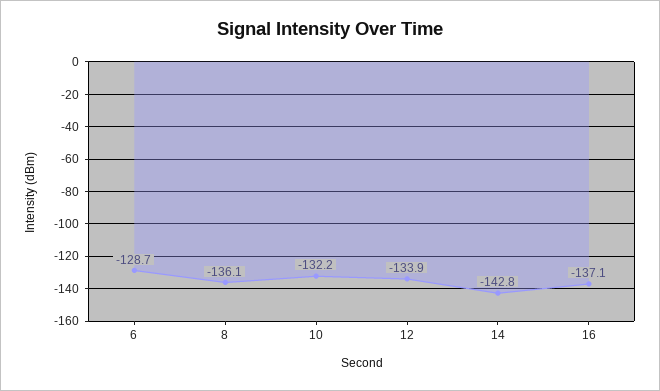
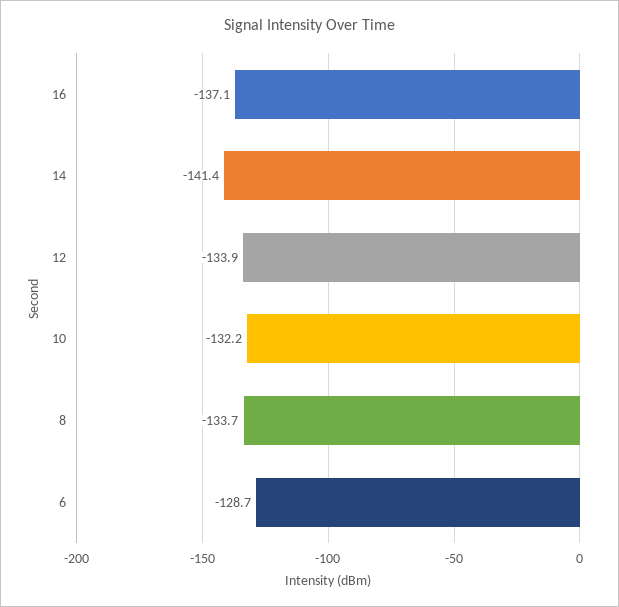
  {
    "6": -128.7,
-   "8": -136.1,
+   "8": -133.7,
    "10": -132.2,
    "12": -133.9,
-   "14": -142.8,
+   "14": -141.4,
    "16": -137.1
  }

